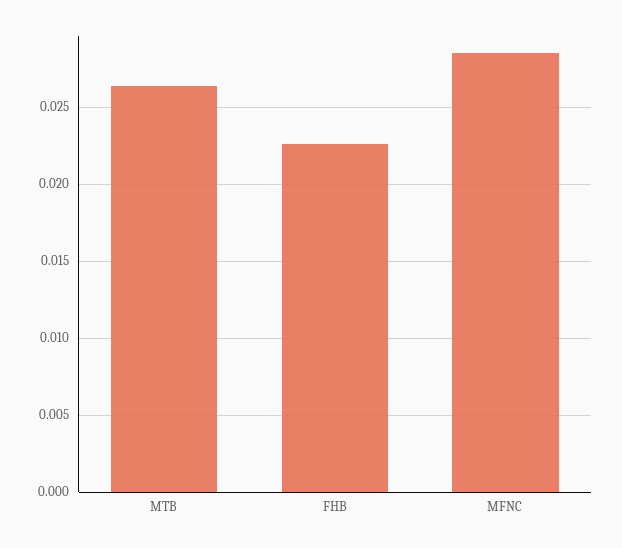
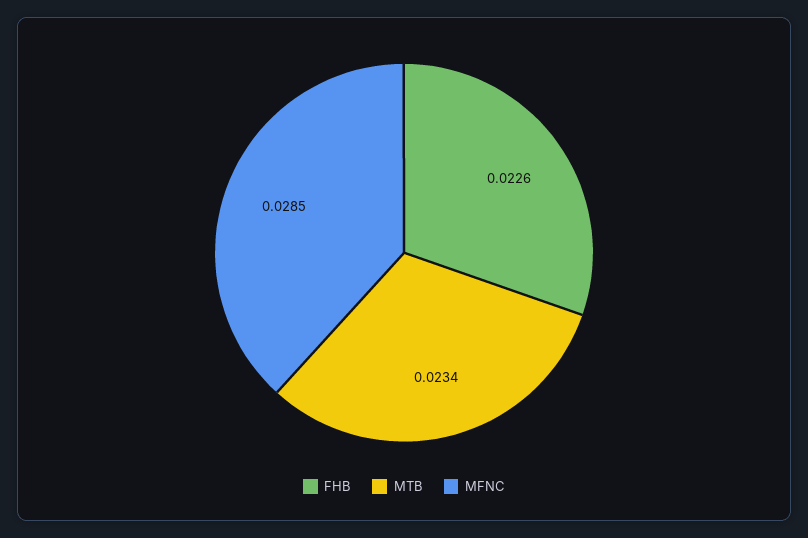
  {
-   "MTB": 0.0265,
+   "MTB": 0.0234,
    "FHB": 0.0226,
    "MFNC": 0.0285
  }

